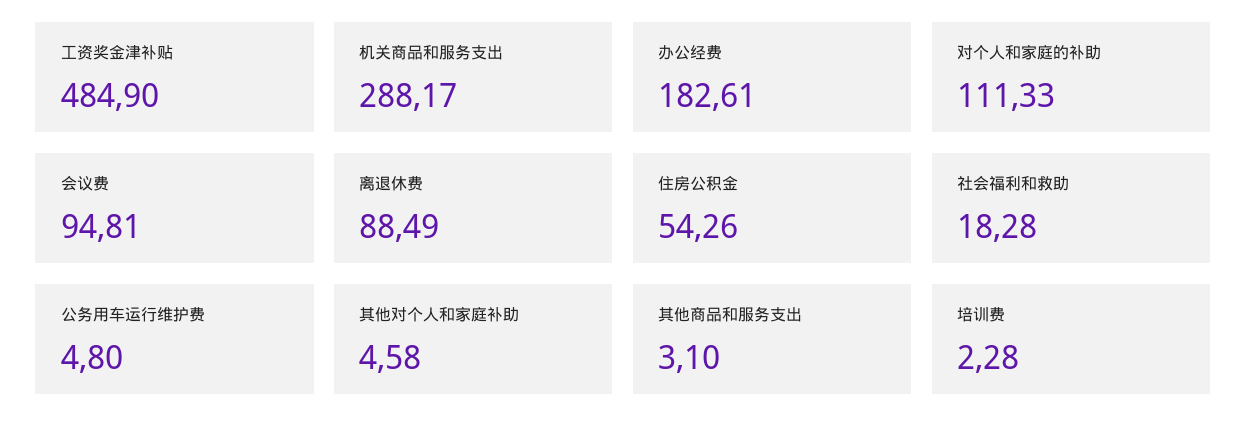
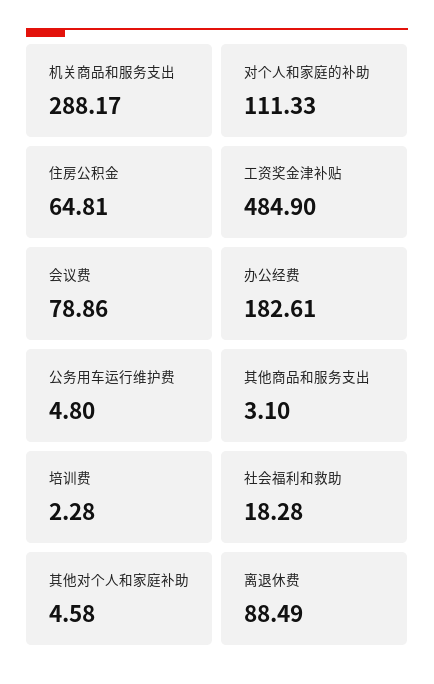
  {
    "工资奖金津补贴": 484.9,
    "机关商品和服务支出": 288.17,
    "办公经费": 182.61,
    "对个人和家庭的补助": 111.33,
-   "会议费": 94.81,
+   "会议费": 78.86,
    "离退休费": 88.49,
-   "住房公积金": 54.26,
+   "住房公积金": 64.81,
    "社会福利和救助": 18.28,
    "公务用车运行维护费": 4.8,
    "其他对个人和家庭补助": 4.58,
    "其他商品和服务支出": 3.1,
    "培训费": 2.28
  }

